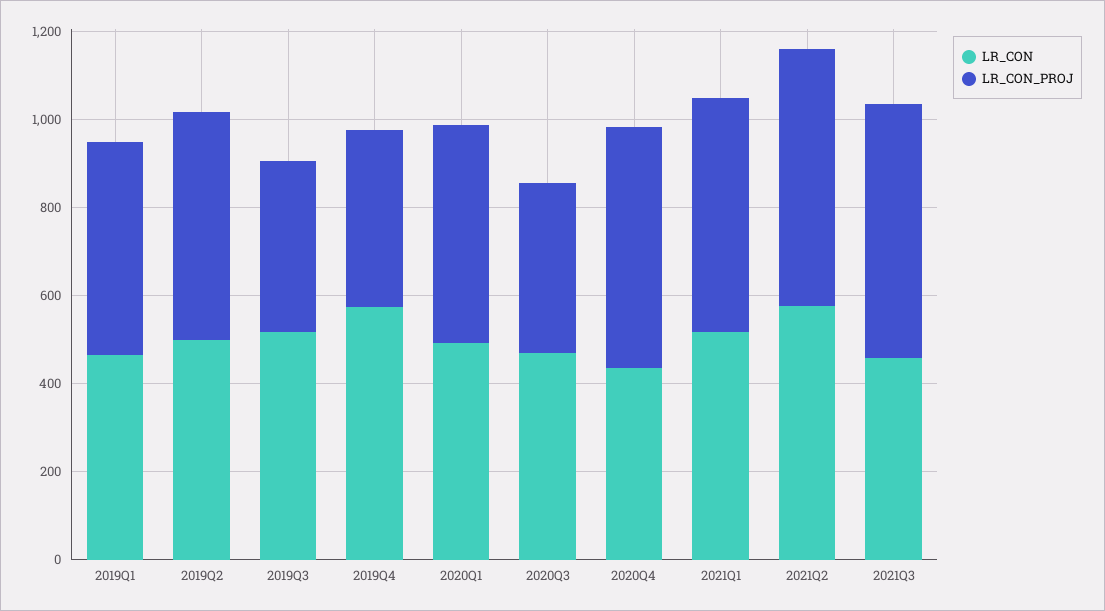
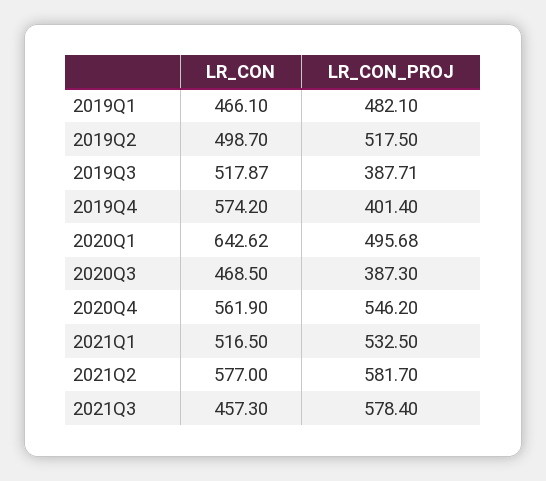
  {
    "LR_CON": {
      "2019Q1": 466.1,
      "2019Q2": 498.7,
      "2019Q3": 517.87,
      "2019Q4": 574.2,
-     "2020Q1": 500,
+     "2020Q1": 642.62,
      "2020Q3": 468.5,
-     "2020Q4": 450,
+     "2020Q4": 561.9,
      "2021Q1": 516.5,
      "2021Q2": 577,
      "2021Q3": 457.3
    },
    "LR_CON_PROJ": {
      "2019Q1": 482.1,
      "2019Q2": 517.5,
      "2019Q3": 387.71,
      "2019Q4": 401.4,
      "2020Q1": 495.68,
      "2020Q3": 387.3,
      "2020Q4": 546.2,
      "2021Q1": 532.5,
      "2021Q2": 581.7,
      "2021Q3": 578.4
    }
  }

